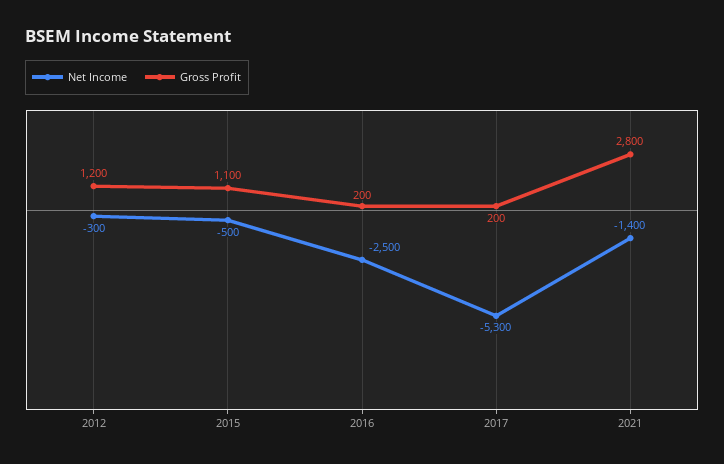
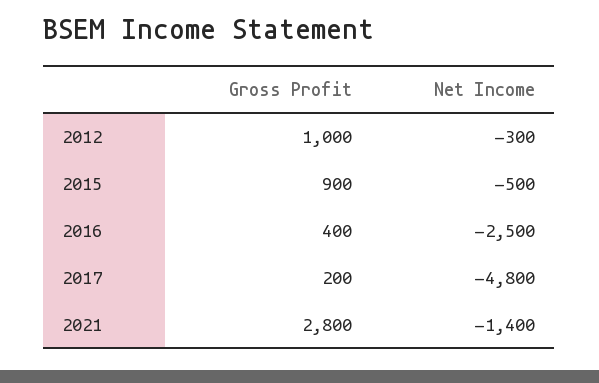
  {
    "Net Income": {
      "2012": -300,
      "2015": -500,
      "2016": -2500,
-     "2017": -5300,
+     "2017": -4800,
      "2021": -1400
    },
    "Gross Profit": {
-     "2012": 1200,
+     "2012": 1000,
-     "2015": 1100,
+     "2015": 900,
-     "2016": 200,
+     "2016": 400,
      "2017": 200,
      "2021": 2800
    }
  }

